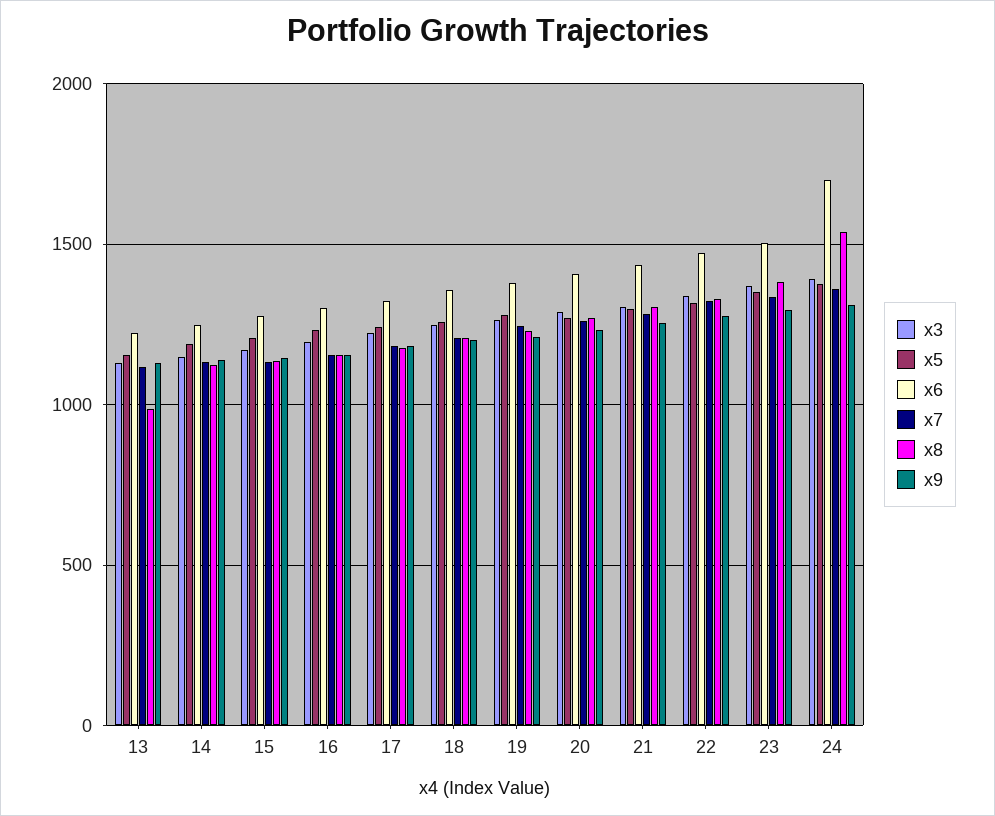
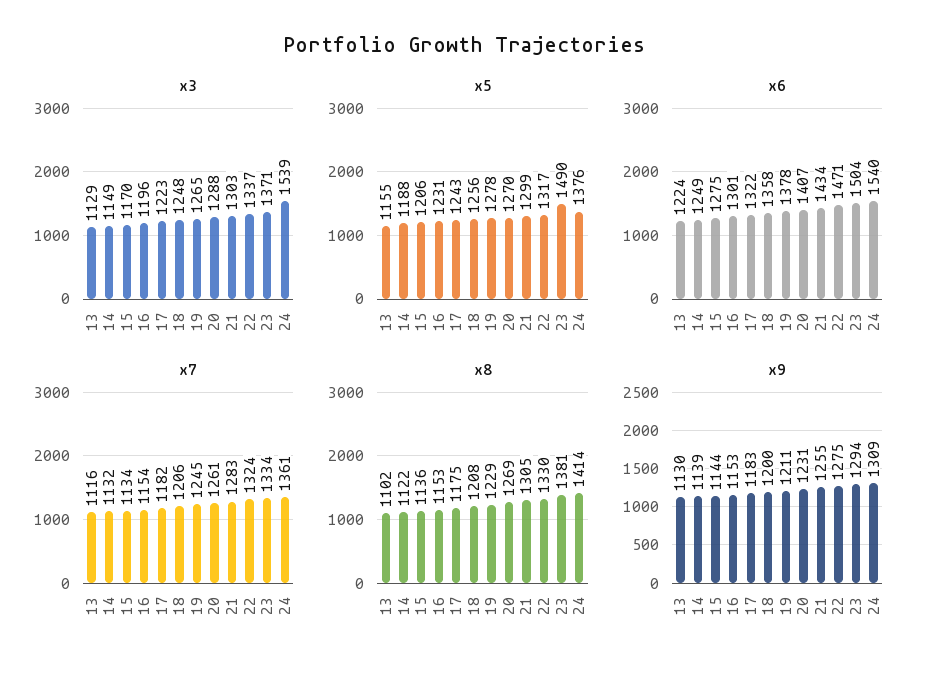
  {
    "x3": {
      "13": 1129,
      "14": 1149,
      "15": 1170,
      "16": 1196,
      "17": 1223,
      "18": 1248,
      "19": 1265,
      "20": 1288,
      "21": 1303,
      "22": 1337,
      "23": 1371,
-     "24": 1400
+     "24": 1539
    },
    "x5": {
      "13": 1155,
      "14": 1188,
      "15": 1206,
      "16": 1231,
      "17": 1243,
      "18": 1256,
      "19": 1278,
      "20": 1270,
      "21": 1299,
      "22": 1317,
-     "23": 1350,
+     "23": 1490,
      "24": 1376
    },
    "x6": {
      "13": 1224,
      "14": 1249,
      "15": 1275,
      "16": 1301,
      "17": 1322,
      "18": 1358,
      "19": 1378,
      "20": 1407,
      "21": 1434,
      "22": 1471,
      "23": 1504,
-     "24": 1700
+     "24": 1540
    },
    "x7": {
      "13": 1116,
      "14": 1132,
      "15": 1134,
      "16": 1154,
      "17": 1182,
      "18": 1206,
      "19": 1245,
      "20": 1261,
      "21": 1283,
      "22": 1324,
      "23": 1334,
      "24": 1361
    },
    "x8": {
-     "13": 1000,
+     "13": 1102,
      "14": 1122,
      "15": 1136,
      "16": 1153,
      "17": 1175,
      "18": 1208,
      "19": 1229,
      "20": 1269,
      "21": 1305,
      "22": 1330,
      "23": 1381,
-     "24": 1550
+     "24": 1414
    },
    "x9": {
      "13": 1130,
      "14": 1139,
      "15": 1144,
      "16": 1153,
      "17": 1183,
      "18": 1200,
      "19": 1211,
      "20": 1231,
      "21": 1255,
      "22": 1275,
      "23": 1294,
      "24": 1309
    }
  }

